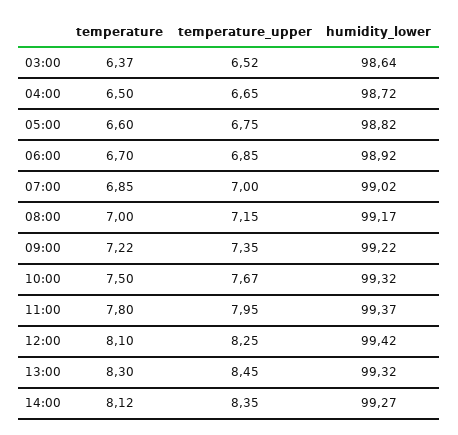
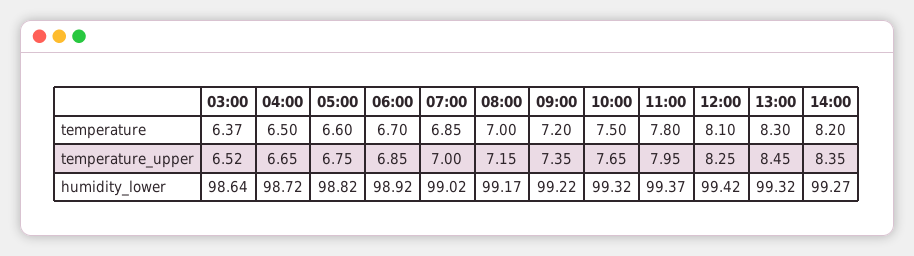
  {
    "temperature": {
      "03:00": 6.37,
      "04:00": 6.5,
      "05:00": 6.6,
      "06:00": 6.7,
      "07:00": 6.85,
      "08:00": 7,
-     "09:00": 7.22,
+     "09:00": 7.2,
      "10:00": 7.5,
      "11:00": 7.8,
      "12:00": 8.1,
      "13:00": 8.3,
-     "14:00": 8.12
+     "14:00": 8.2
    },
    "temperature_upper": {
      "03:00": 6.52,
      "04:00": 6.65,
      "05:00": 6.75,
      "06:00": 6.85,
      "07:00": 7,
      "08:00": 7.15,
      "09:00": 7.35,
-     "10:00": 7.67,
+     "10:00": 7.65,
      "11:00": 7.95,
      "12:00": 8.25,
      "13:00": 8.45,
      "14:00": 8.35
    },
    "humidity_lower": {
      "03:00": 98.64,
      "04:00": 98.72,
      "05:00": 98.82,
      "06:00": 98.92,
      "07:00": 99.02,
      "08:00": 99.17,
      "09:00": 99.22,
      "10:00": 99.32,
      "11:00": 99.37,
      "12:00": 99.42,
      "13:00": 99.32,
      "14:00": 99.27
    }
  }

